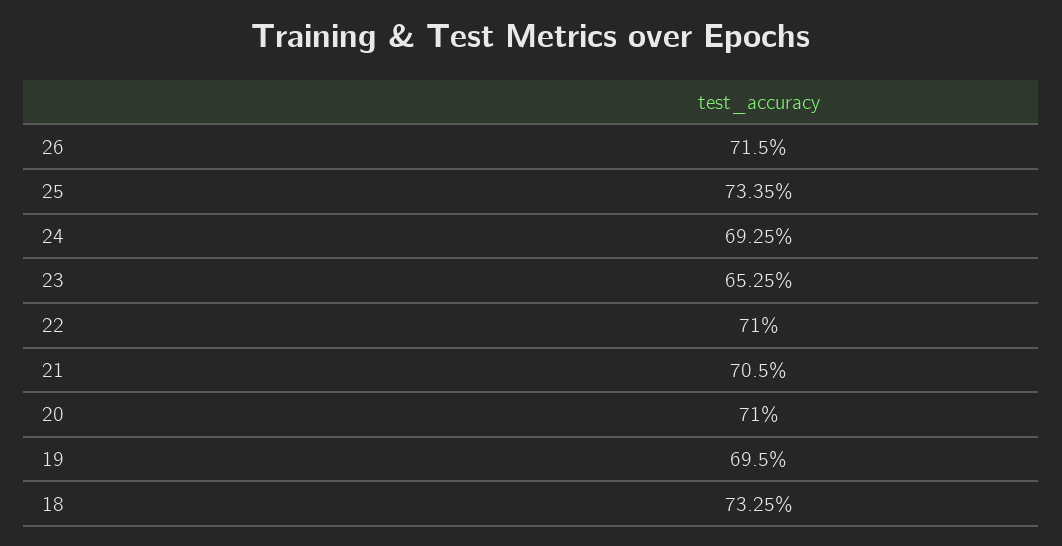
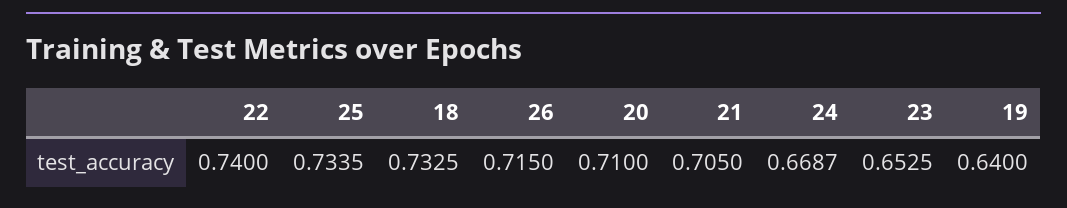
  {
    "26": 0.715,
    "25": 0.7335,
-   "24": 0.6925,
+   "24": 0.6687,
    "23": 0.6525,
-   "22": 0.71,
+   "22": 0.74,
    "21": 0.705,
    "20": 0.71,
-   "19": 0.695,
+   "19": 0.64,
    "18": 0.7325
  }

